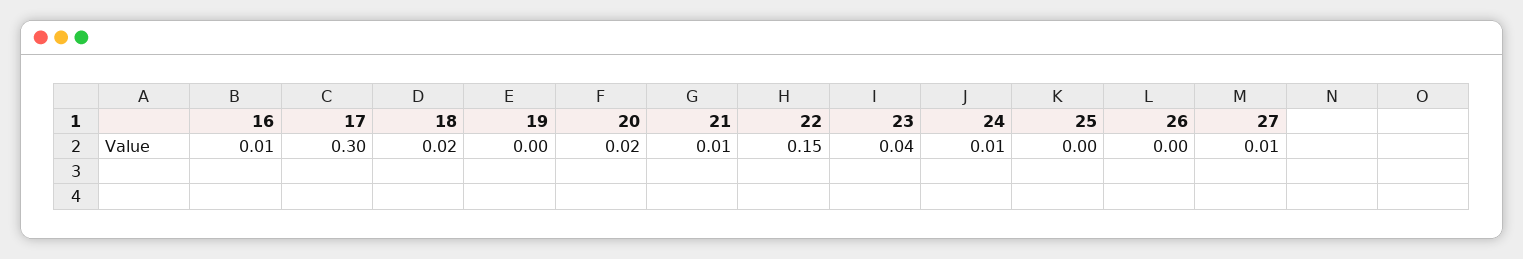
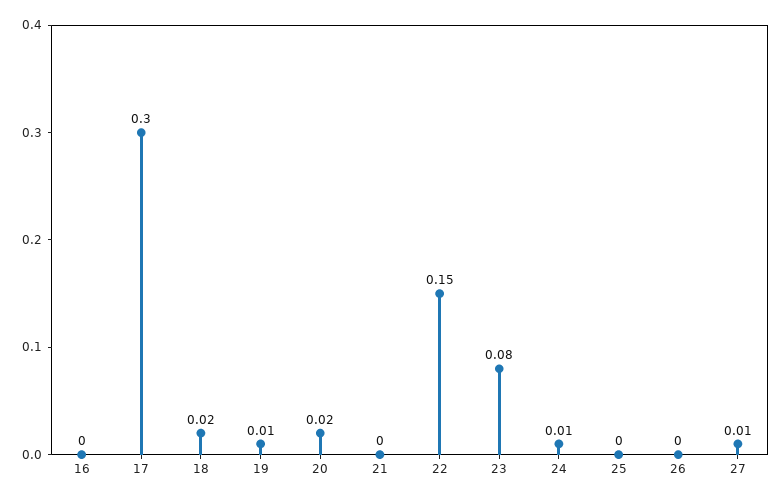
  {
-   "16": 0.01,
+   "16": 0,
    "17": 0.3,
    "18": 0.02,
-   "19": 0,
+   "19": 0.01,
    "20": 0.02,
-   "21": 0.01,
+   "21": 0,
    "22": 0.15,
-   "23": 0.04,
+   "23": 0.08,
    "24": 0.01,
    "25": 0,
    "26": 0,
    "27": 0.01
  }

